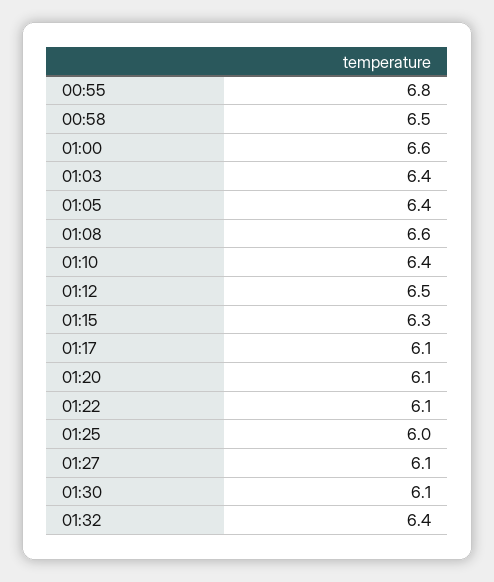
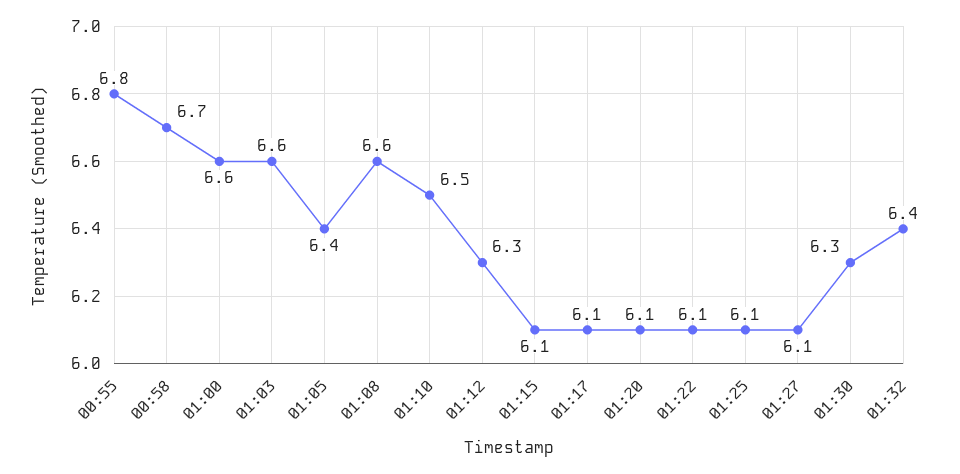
  {
    "00:55": 6.8,
-   "00:58": 6.5,
+   "00:58": 6.7,
    "01:00": 6.6,
-   "01:03": 6.4,
+   "01:03": 6.6,
    "01:05": 6.4,
    "01:08": 6.6,
-   "01:10": 6.4,
+   "01:10": 6.5,
-   "01:12": 6.5,
+   "01:12": 6.3,
-   "01:15": 6.3,
+   "01:15": 6.1,
    "01:17": 6.1,
    "01:20": 6.1,
    "01:22": 6.1,
-   "01:25": 6,
+   "01:25": 6.1,
    "01:27": 6.1,
-   "01:30": 6.1,
+   "01:30": 6.3,
    "01:32": 6.4
  }

